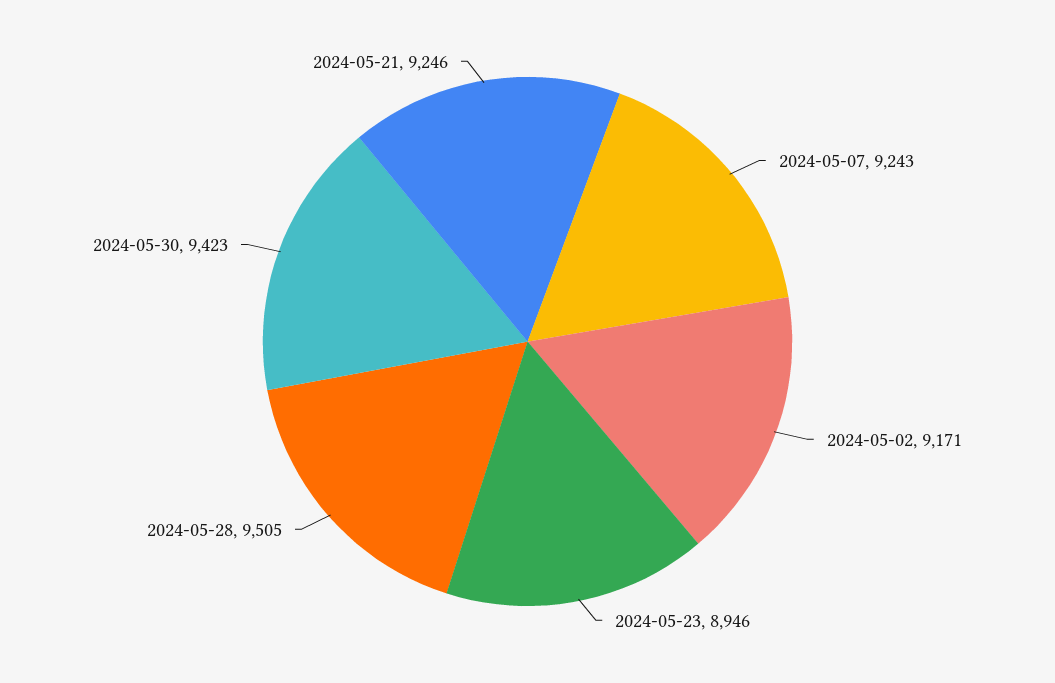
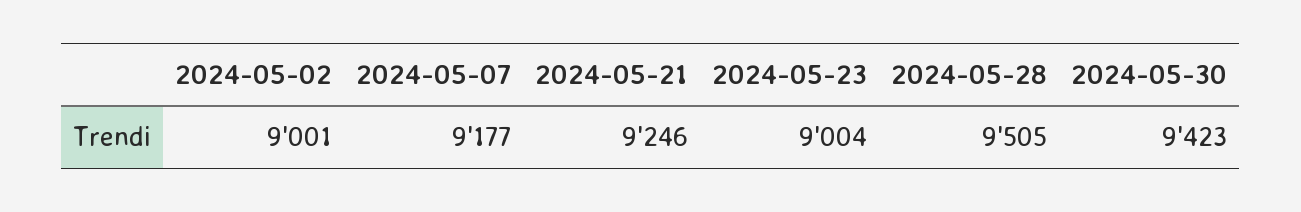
  {
-   "2024-05-07": 9243,
+   "2024-05-07": 9177,
-   "2024-05-02": 9171,
+   "2024-05-02": 9001,
-   "2024-05-23": 8946,
+   "2024-05-23": 9004,
    "2024-05-28": 9505,
    "2024-05-30": 9423,
    "2024-05-21": 9246
  }

